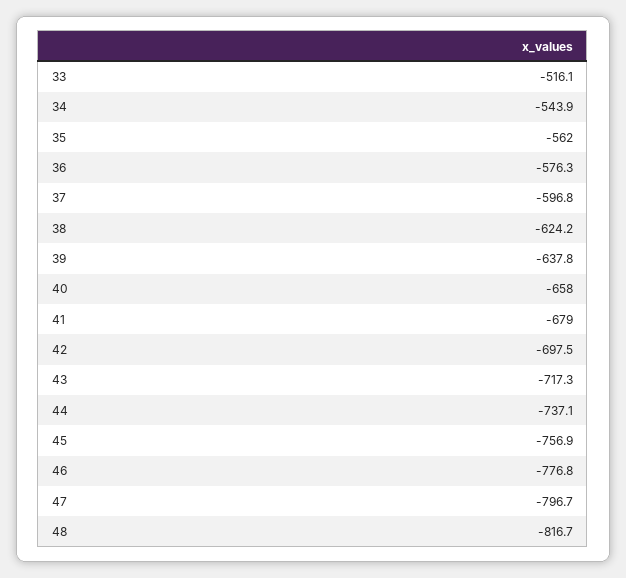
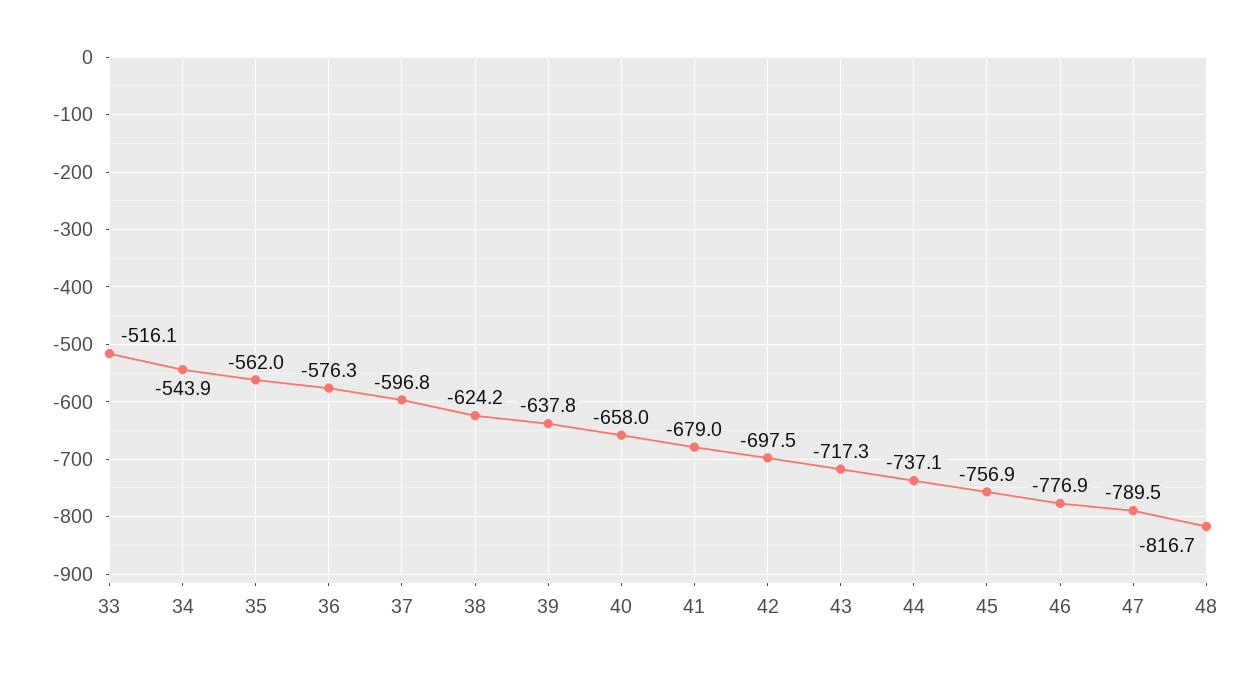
  {
    "33": -516.1,
    "34": -543.9,
    "35": -562,
    "36": -576.3,
    "37": -596.8,
    "38": -624.2,
    "39": -637.8,
    "40": -658,
    "41": -679,
    "42": -697.5,
    "43": -717.3,
    "44": -737.1,
    "45": -756.9,
-   "46": -776.8,
+   "46": -776.9,
-   "47": -796.7,
+   "47": -789.5,
    "48": -816.7
  }

